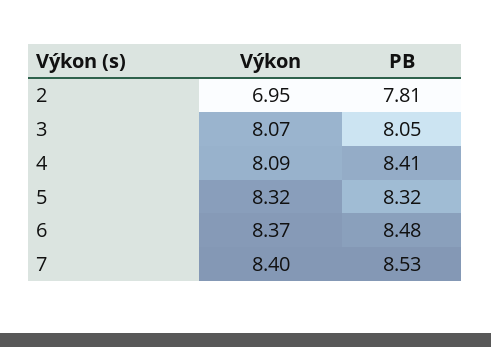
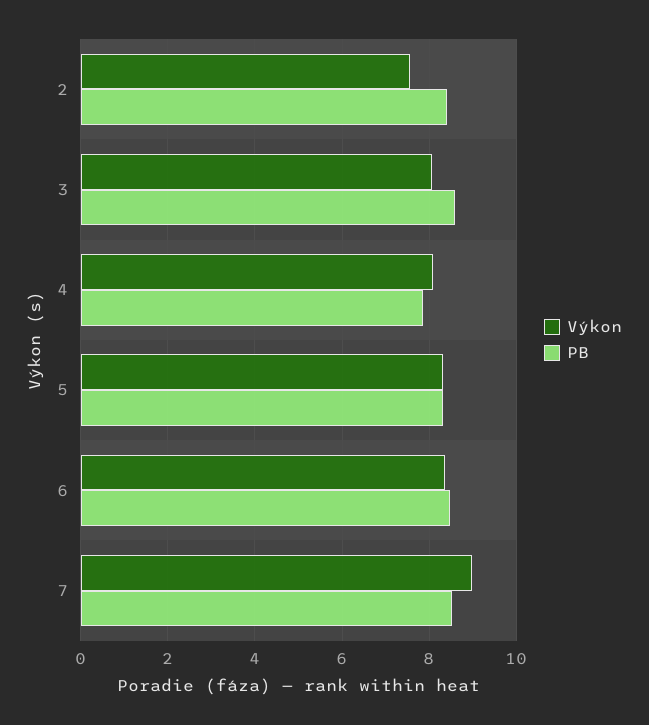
  {
    "Výkon": {
-     "2": 6.95,
+     "2": 7.6,
      "3": 8.07,
      "4": 8.09,
      "5": 8.32,
      "6": 8.37,
-     "7": 8.4
+     "7": 9
    },
    "PB": {
-     "2": 7.81,
+     "2": 8.4,
-     "3": 8.05,
+     "3": 8.6,
-     "4": 8.41,
+     "4": 7.8,
      "5": 8.32,
      "6": 8.48,
      "7": 8.53
    }
  }

